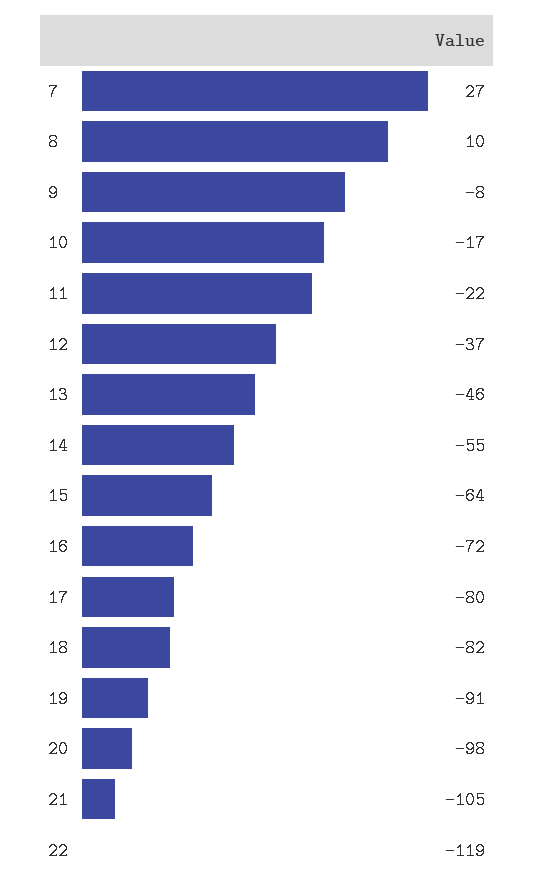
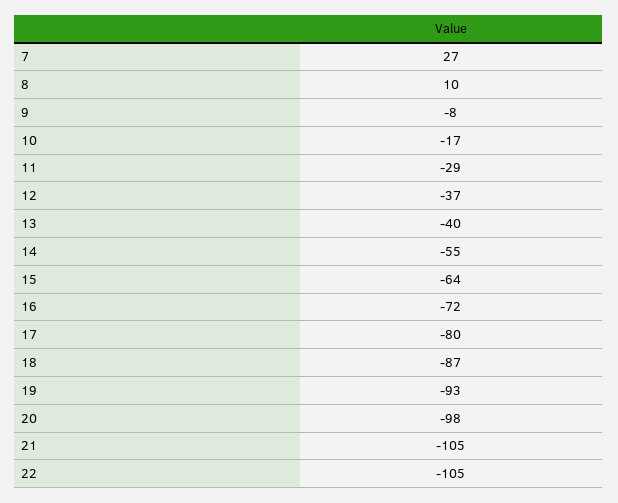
  {
    "7": 27,
    "8": 10,
    "9": -8,
    "10": -17,
-   "11": -22,
+   "11": -29,
    "12": -37,
-   "13": -46,
+   "13": -40,
    "14": -55,
    "15": -64,
    "16": -72,
    "17": -80,
-   "18": -82,
+   "18": -87,
-   "19": -91,
+   "19": -93,
    "20": -98,
    "21": -105,
-   "22": -119
+   "22": -105
  }

